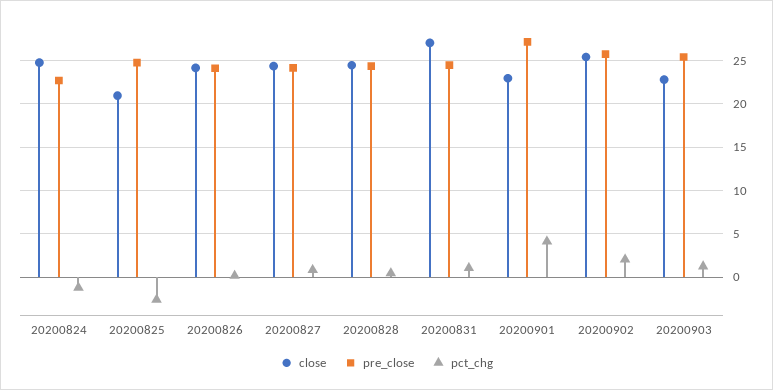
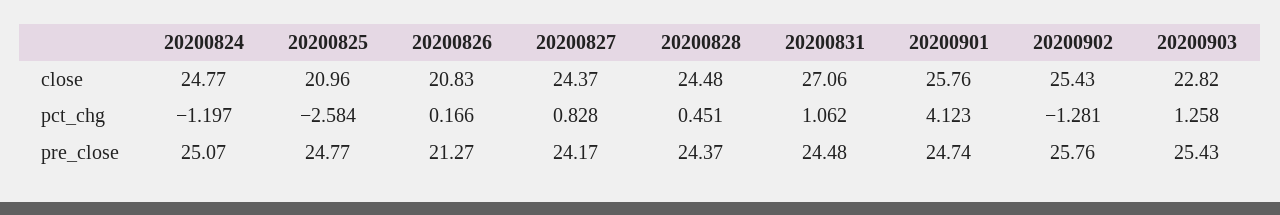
  {
    "close": {
      "20200824": 24.77,
      "20200825": 20.96,
-     "20200826": 24,
+     "20200826": 20.83,
      "20200827": 24.37,
      "20200828": 24.48,
      "20200831": 27.06,
-     "20200901": 23,
+     "20200901": 25.76,
      "20200902": 25.43,
      "20200903": 22.82
    },
    "pre_close": {
-     "20200824": 23,
+     "20200824": 25.07,
      "20200825": 24.77,
-     "20200826": 24,
+     "20200826": 21.27,
      "20200827": 24.17,
      "20200828": 24.37,
      "20200831": 24.48,
-     "20200901": 27,
+     "20200901": 24.74,
      "20200902": 25.76,
      "20200903": 25.43
    },
    "pct_chg": {
      "20200824": -1.197,
      "20200825": -2.584,
      "20200826": 0.166,
      "20200827": 0.828,
      "20200828": 0.451,
      "20200831": 1.062,
      "20200901": 4.123,
-     "20200902": 2,
+     "20200902": -1.281,
      "20200903": 1.258
    }
  }

